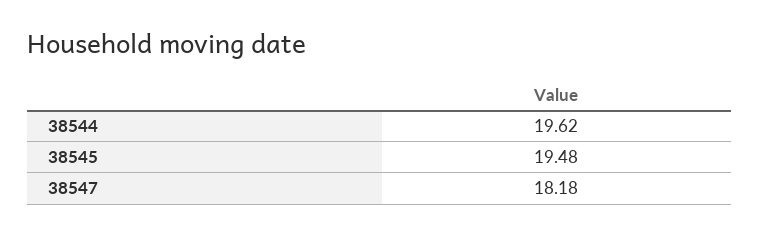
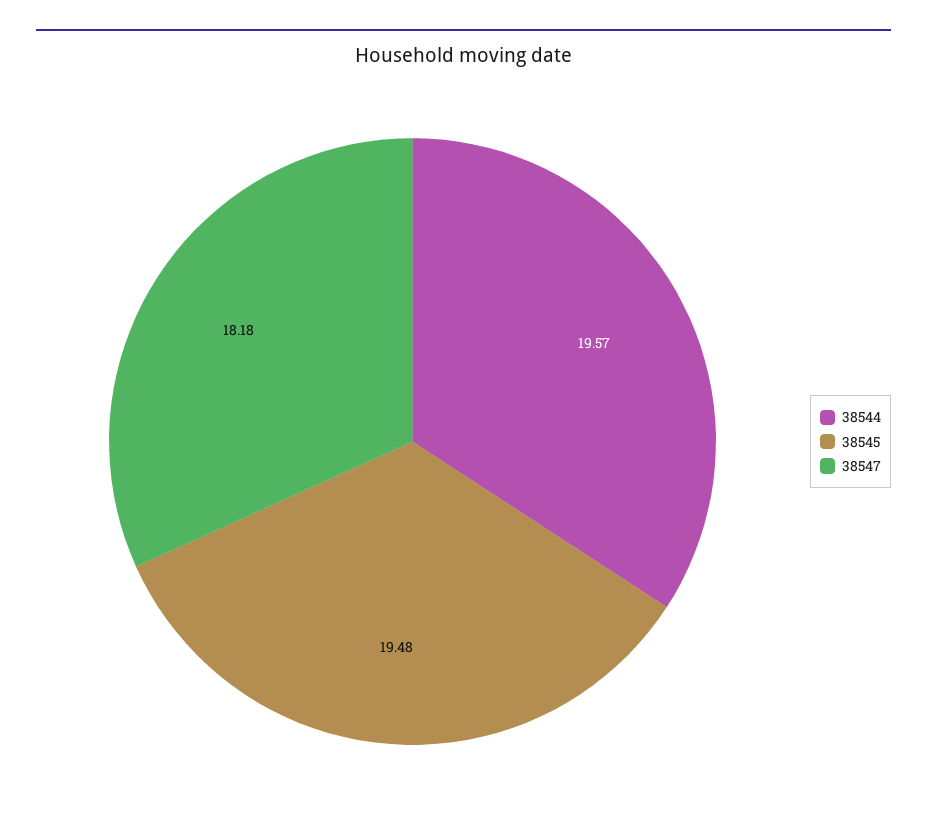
  {
-   "38544": 19.62,
+   "38544": 19.57,
    "38545": 19.48,
    "38547": 18.18
  }

